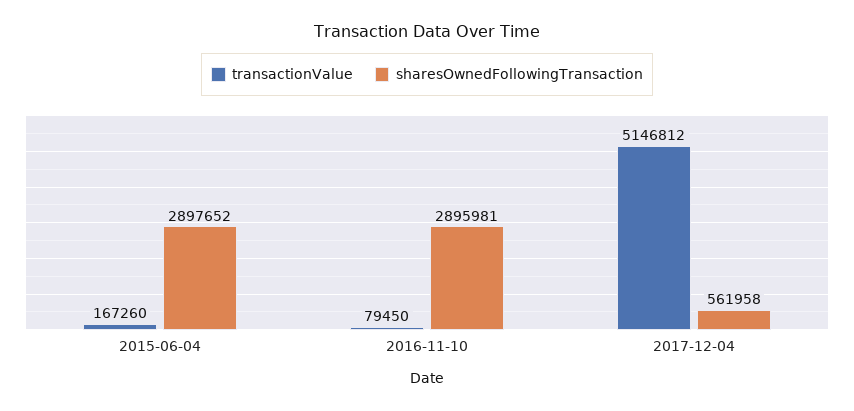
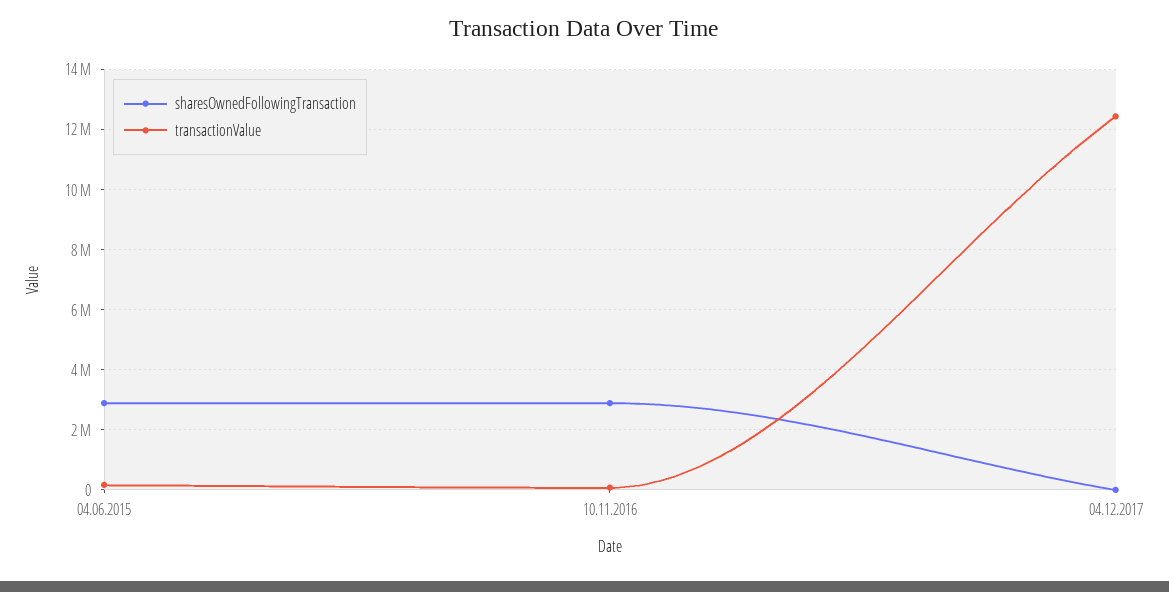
  {
    "transactionValue": {
      "2015-06-04": 167260,
      "2016-11-10": 79450,
-     "2017-12-04": 5146812
+     "2017-12-04": 12400000
    },
    "sharesOwnedFollowingTransaction": {
      "2015-06-04": 2897652,
      "2016-11-10": 2895981,
-     "2017-12-04": 561958
+     "2017-12-04": 0
    }
  }

